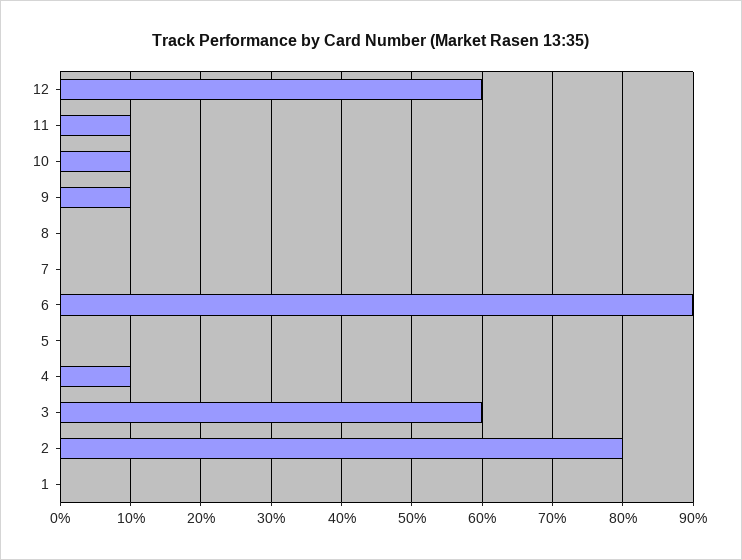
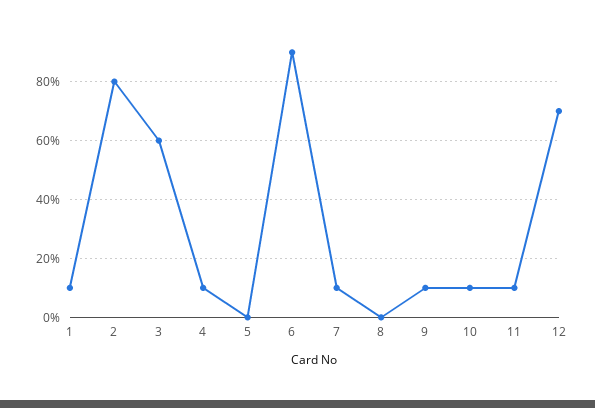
  {
-   "12": 60,
+   "12": 70,
    "11": 10,
    "10": 10,
    "9": 10,
    "8": 0,
-   "7": 0,
+   "7": 10,
    "6": 90,
    "5": 0,
    "4": 10,
    "3": 60,
    "2": 80,
-   "1": 0
+   "1": 10
  }

